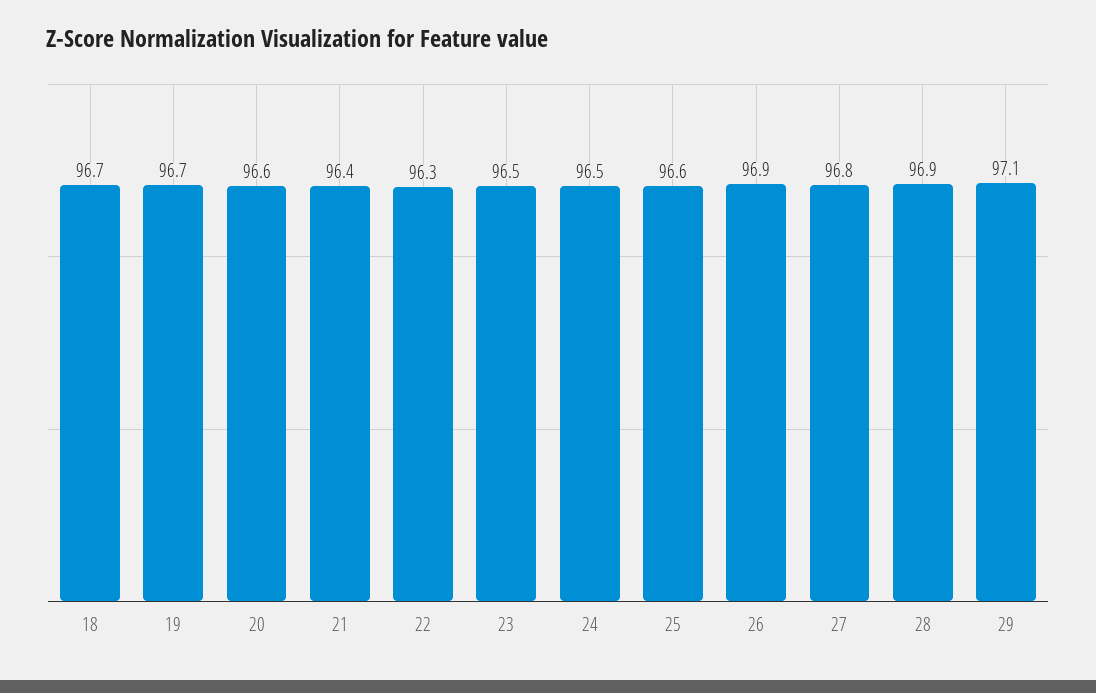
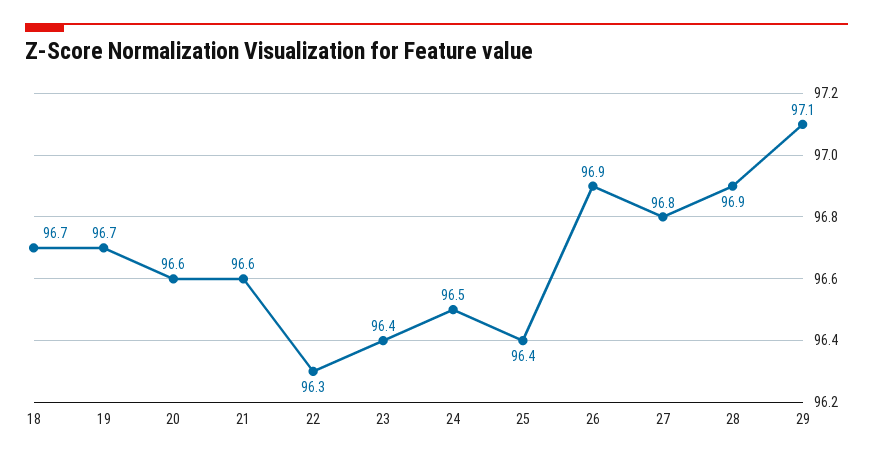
  {
    "18": 96.7,
    "19": 96.7,
    "20": 96.6,
-   "21": 96.4,
+   "21": 96.6,
    "22": 96.3,
-   "23": 96.5,
+   "23": 96.4,
    "24": 96.5,
-   "25": 96.6,
+   "25": 96.4,
    "26": 96.9,
    "27": 96.8,
    "28": 96.9,
    "29": 97.1
  }

